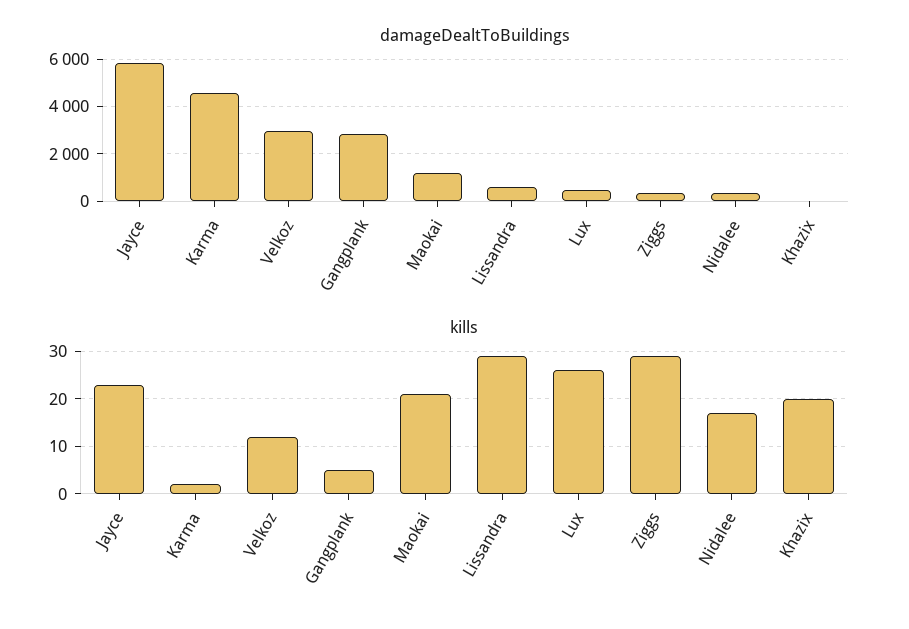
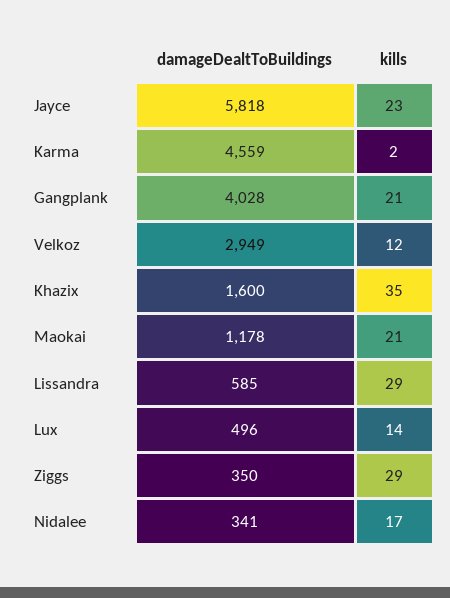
  {
    "damageDealtToBuildings": {
      "Jayce": 5818,
      "Karma": 4559,
      "Velkoz": 2949,
-     "Gangplank": 3000,
+     "Gangplank": 4028,
      "Maokai": 1178,
      "Lissandra": 585,
      "Lux": 496,
      "Ziggs": 350,
      "Nidalee": 341,
-     "Khazix": 0
+     "Khazix": 1600
    },
    "kills": {
      "Jayce": 23,
      "Karma": 2,
      "Velkoz": 12,
-     "Gangplank": 5,
+     "Gangplank": 21,
      "Maokai": 21,
      "Lissandra": 29,
-     "Lux": 25,
+     "Lux": 14,
      "Ziggs": 29,
      "Nidalee": 17,
-     "Khazix": 20
+     "Khazix": 35
    }
  }

